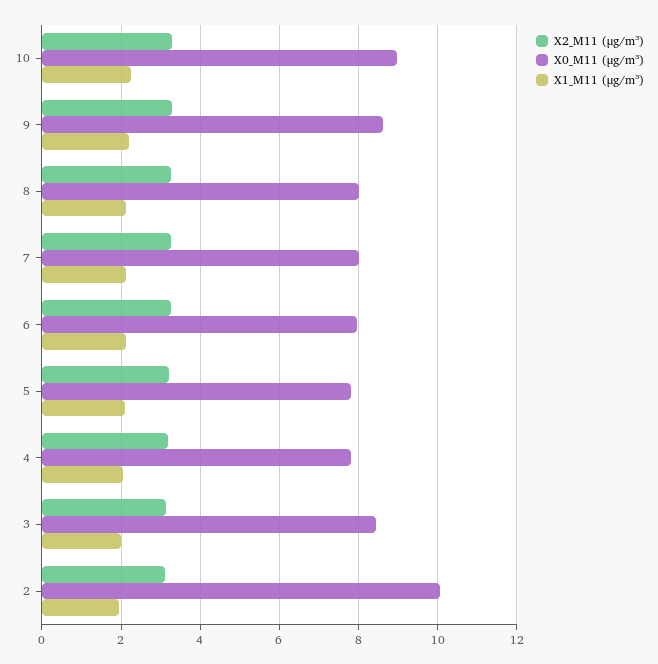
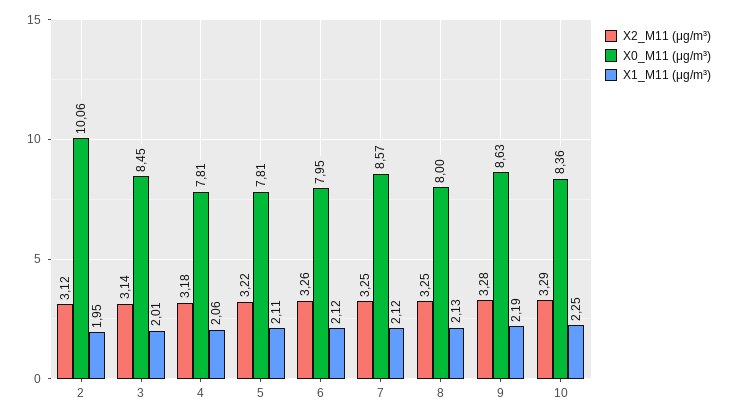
  {
    "X2_M11 (μg/m³)": {
      "10": 3.29,
      "9": 3.28,
      "8": 3.25,
      "7": 3.25,
      "6": 3.26,
      "5": 3.22,
      "4": 3.18,
      "3": 3.14,
      "2": 3.12
    },
    "X0_M11 (μg/m³)": {
-     "10": 9,
+     "10": 8.36,
      "9": 8.63,
      "8": 8,
-     "7": 8,
+     "7": 8.57,
      "6": 7.95,
      "5": 7.81,
      "4": 7.81,
      "3": 8.45,
      "2": 10.06
    },
    "X1_M11 (μg/m³)": {
      "10": 2.25,
      "9": 2.19,
      "8": 2.13,
      "7": 2.12,
      "6": 2.12,
      "5": 2.11,
      "4": 2.06,
      "3": 2.01,
      "2": 1.95
    }
  }

